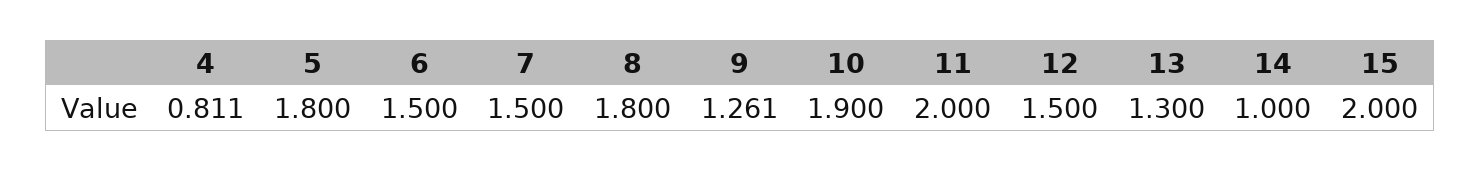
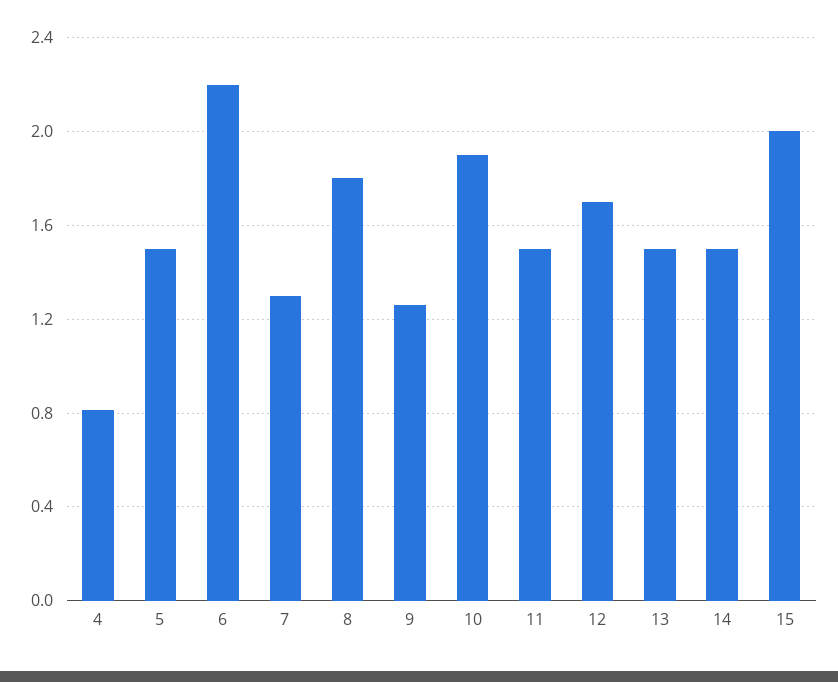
  {
    "4": 0.811,
-   "5": 1.8,
+   "5": 1.5,
-   "6": 1.5,
+   "6": 2.2,
-   "7": 1.5,
+   "7": 1.3,
    "8": 1.8,
    "9": 1.261,
    "10": 1.9,
-   "11": 2,
+   "11": 1.5,
-   "12": 1.5,
+   "12": 1.7,
-   "13": 1.3,
+   "13": 1.5,
-   "14": 1,
+   "14": 1.5,
    "15": 2
  }

